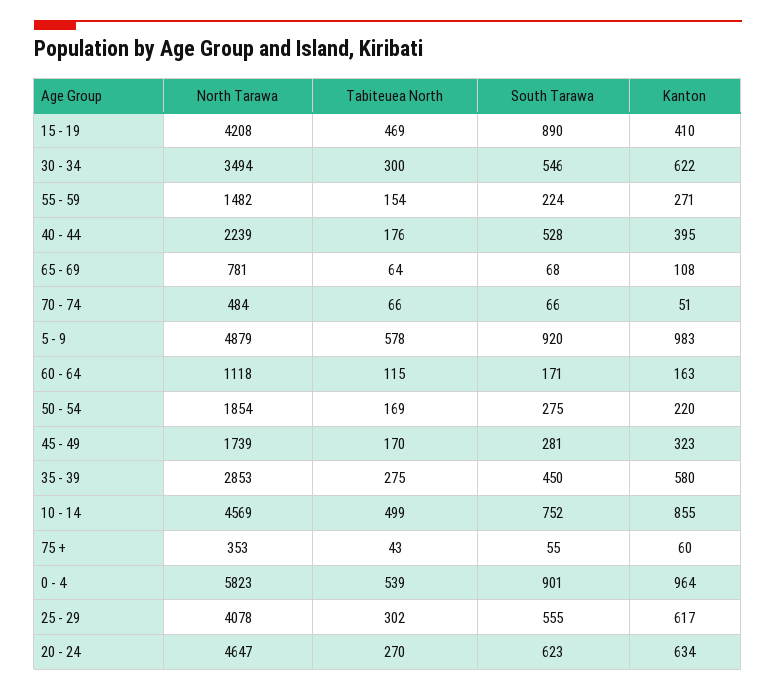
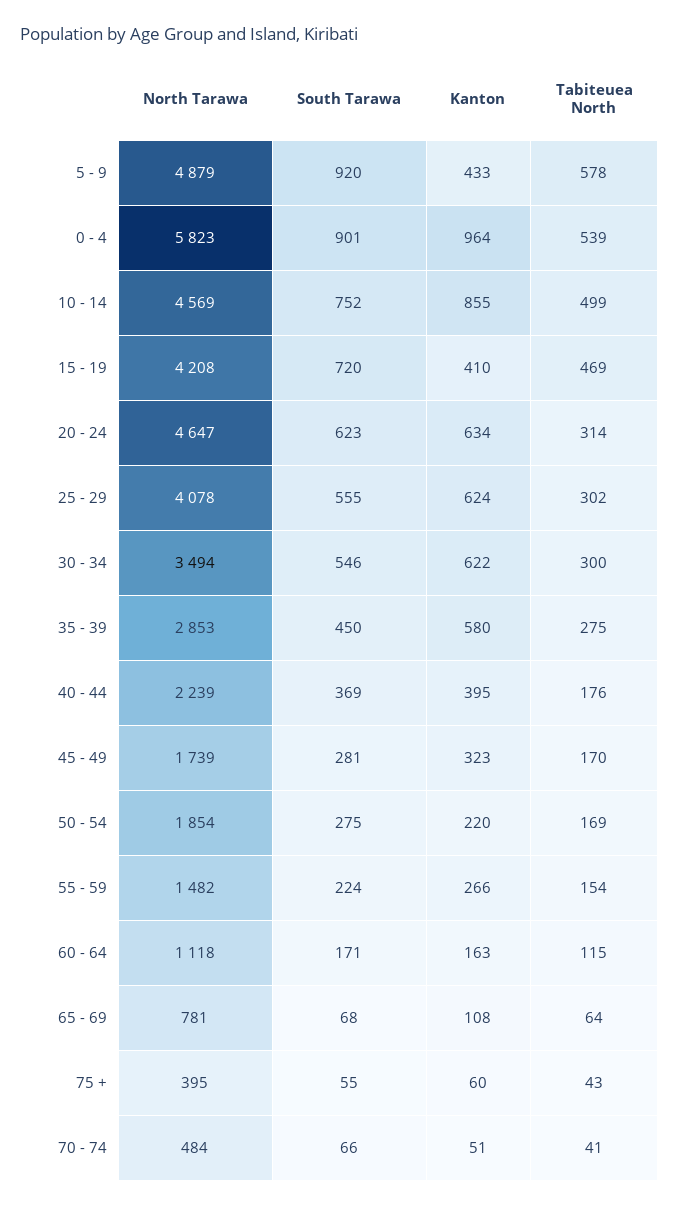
  {
    "North Tarawa": {
      "15 - 19": 4208,
      "30 - 34": 3494,
      "55 - 59": 1482,
      "40 - 44": 2239,
      "65 - 69": 781,
      "70 - 74": 484,
      "5 - 9": 4879,
      "60 - 64": 1118,
      "50 - 54": 1854,
      "45 - 49": 1739,
      "35 - 39": 2853,
      "10 - 14": 4569,
-     "75 +": 353,
+     "75 +": 395,
      "0 - 4": 5823,
      "25 - 29": 4078,
      "20 - 24": 4647
    },
    "Tabiteuea North": {
      "15 - 19": 469,
      "30 - 34": 300,
      "55 - 59": 154,
      "40 - 44": 176,
      "65 - 69": 64,
-     "70 - 74": 66,
+     "70 - 74": 41,
      "5 - 9": 578,
      "60 - 64": 115,
      "50 - 54": 169,
      "45 - 49": 170,
      "35 - 39": 275,
      "10 - 14": 499,
      "75 +": 43,
      "0 - 4": 539,
      "25 - 29": 302,
-     "20 - 24": 270
+     "20 - 24": 314
    },
    "South Tarawa": {
-     "15 - 19": 890,
+     "15 - 19": 720,
      "30 - 34": 546,
      "55 - 59": 224,
-     "40 - 44": 528,
+     "40 - 44": 369,
      "65 - 69": 68,
      "70 - 74": 66,
      "5 - 9": 920,
      "60 - 64": 171,
      "50 - 54": 275,
      "45 - 49": 281,
      "35 - 39": 450,
      "10 - 14": 752,
      "75 +": 55,
      "0 - 4": 901,
      "25 - 29": 555,
      "20 - 24": 623
    },
    "Kanton": {
      "15 - 19": 410,
      "30 - 34": 622,
-     "55 - 59": 271,
+     "55 - 59": 266,
      "40 - 44": 395,
      "65 - 69": 108,
      "70 - 74": 51,
-     "5 - 9": 983,
+     "5 - 9": 433,
      "60 - 64": 163,
      "50 - 54": 220,
      "45 - 49": 323,
      "35 - 39": 580,
      "10 - 14": 855,
      "75 +": 60,
      "0 - 4": 964,
-     "25 - 29": 617,
+     "25 - 29": 624,
      "20 - 24": 634
    }
  }

